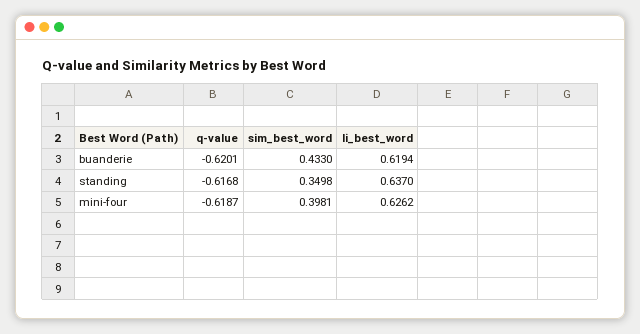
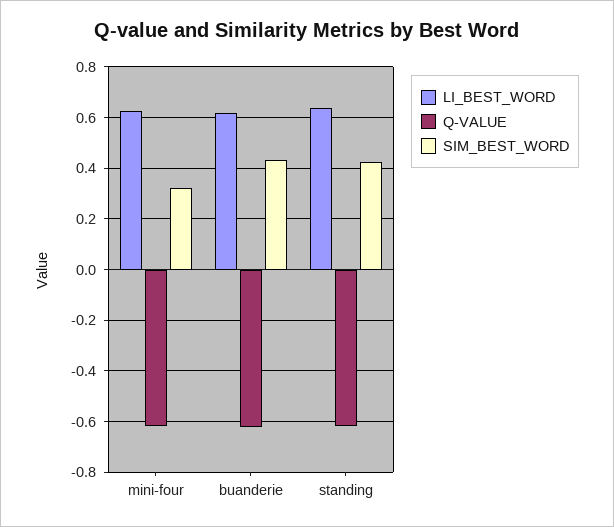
  {
    "q-value": {
      "buanderie": -0.6201,
      "standing": -0.6168,
      "mini-four": -0.6187
    },
    "sim_best_word": {
      "buanderie": 0.433,
-     "standing": 0.3498,
+     "standing": 0.425,
-     "mini-four": 0.3981
+     "mini-four": 0.325
    },
    "li_best_word": {
      "buanderie": 0.6194,
      "standing": 0.637,
      "mini-four": 0.6262
    }
  }

